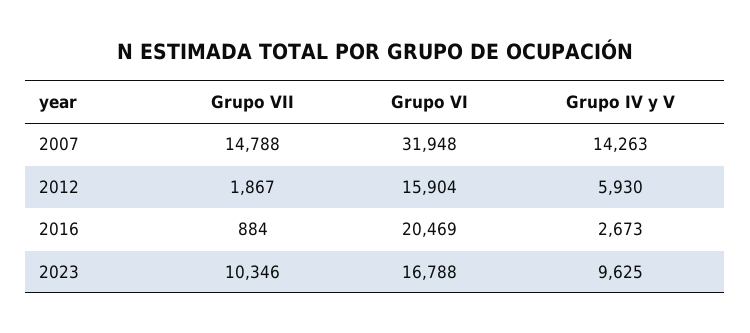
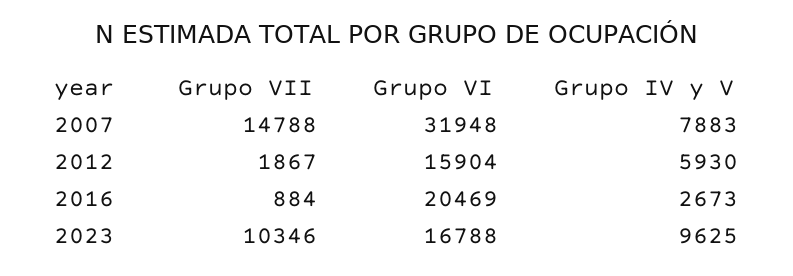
  {
    "Grupo VII": {
      "2007": 14788,
      "2012": 1867,
      "2016": 884,
      "2023": 10346
    },
    "Grupo VI": {
      "2007": 31948,
      "2012": 15904,
      "2016": 20469,
      "2023": 16788
    },
    "Grupo IV y V": {
-     "2007": 14263,
+     "2007": 7883,
      "2012": 5930,
      "2016": 2673,
      "2023": 9625
    }
  }

